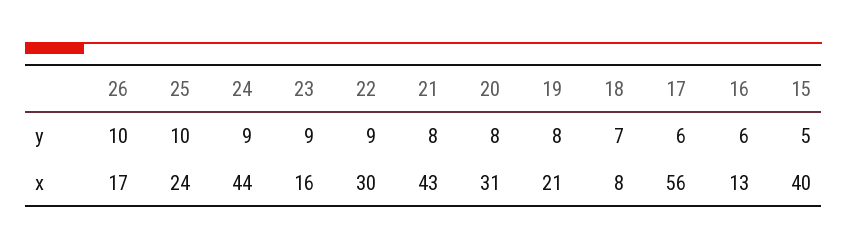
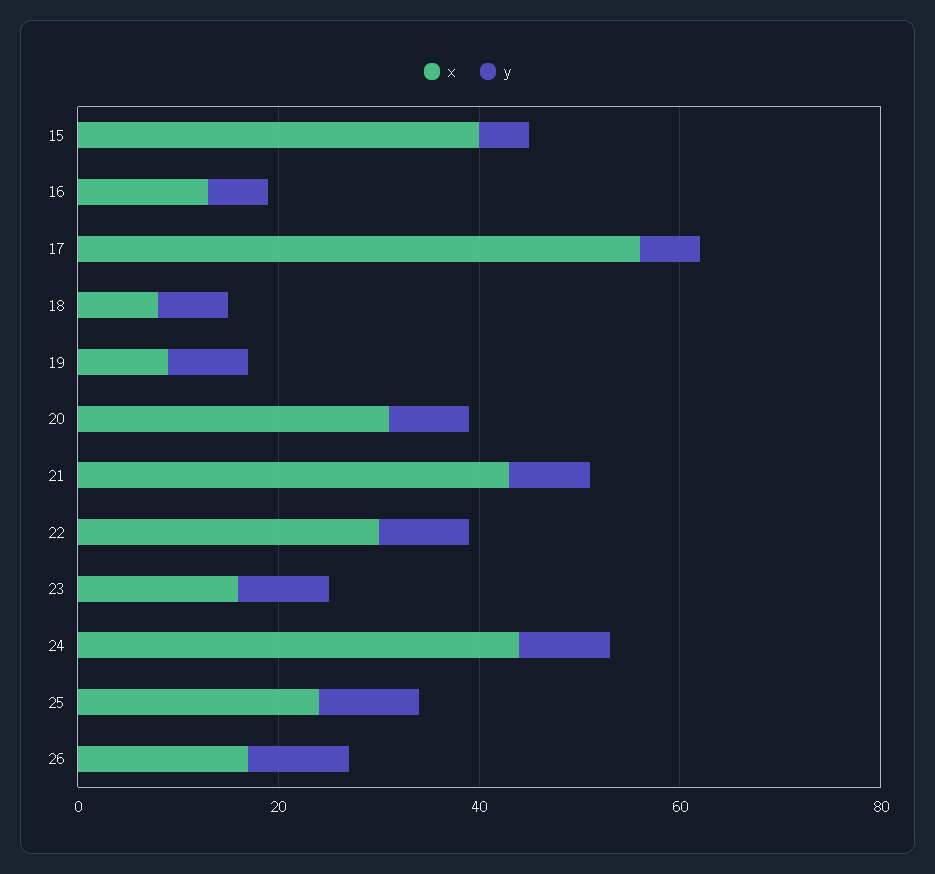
  {
    "y": {
      "26": 10,
      "25": 10,
      "24": 9,
      "23": 9,
      "22": 9,
      "21": 8,
      "20": 8,
      "19": 8,
      "18": 7,
      "17": 6,
      "16": 6,
      "15": 5
    },
    "x": {
      "26": 17,
      "25": 24,
      "24": 44,
      "23": 16,
      "22": 30,
      "21": 43,
      "20": 31,
-     "19": 21,
+     "19": 10,
      "18": 8,
      "17": 56,
      "16": 13,
      "15": 40
    }
  }

